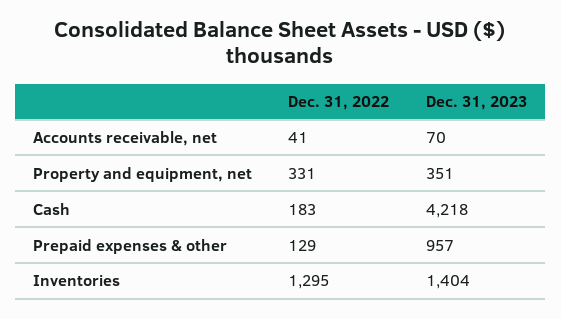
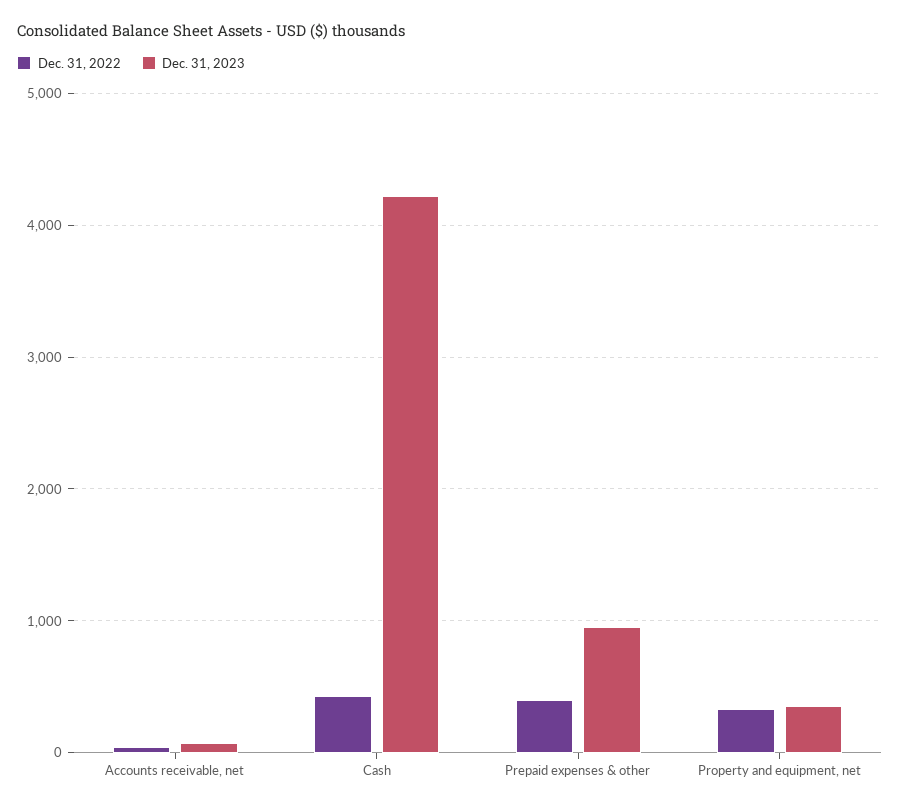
  {
    "Dec. 31, 2022": {
      "Accounts receivable, net": 41,
      "Property and equipment, net": 331,
-     "Cash": 183,
+     "Cash": 400,
-     "Prepaid expenses & other": 129,
+     "Prepaid expenses & other": 400
-     "Inventories": 1295
    },
    "Dec. 31, 2023": {
      "Accounts receivable, net": 70,
      "Property and equipment, net": 351,
      "Cash": 4218,
-     "Prepaid expenses & other": 957,
+     "Prepaid expenses & other": 957
-     "Inventories": 1404
    }
  }

